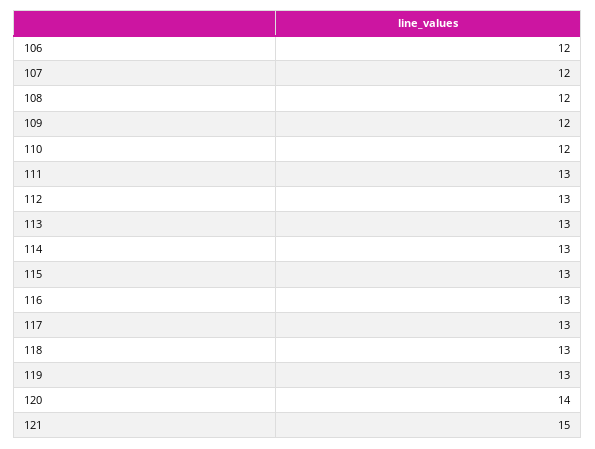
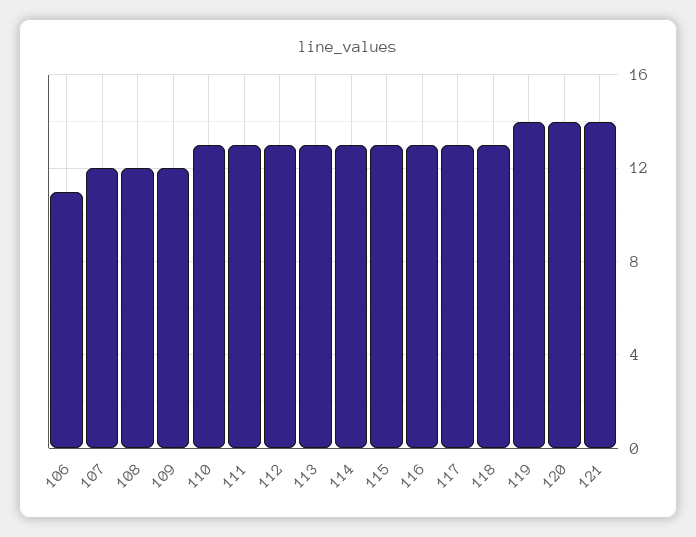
  {
-   "106": 12,
+   "106": 11,
    "107": 12,
    "108": 12,
    "109": 12,
-   "110": 12,
+   "110": 13,
    "111": 13,
    "112": 13,
    "113": 13,
    "114": 13,
    "115": 13,
    "116": 13,
    "117": 13,
    "118": 13,
-   "119": 13,
+   "119": 14,
    "120": 14,
-   "121": 15
+   "121": 14
  }

